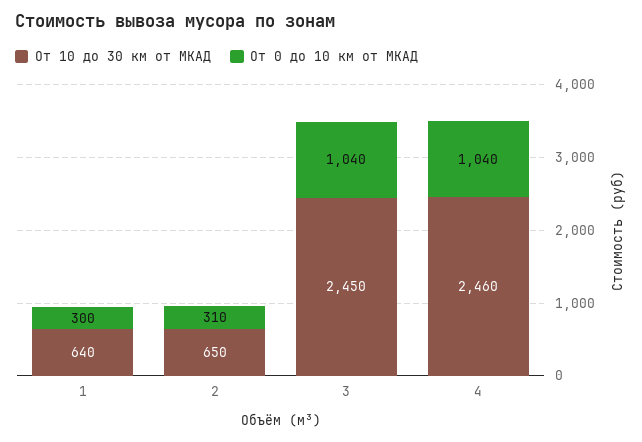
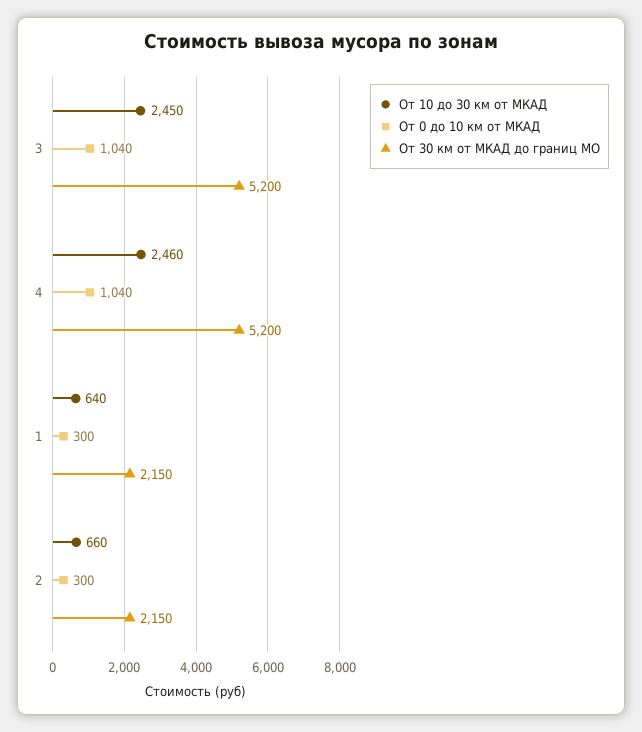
  {
    "От 10 до 30 км от МКАД": {
      "1": 640,
-     "2": 650,
+     "2": 660,
      "3": 2450,
      "4": 2460
    },
    "От 0 до 10 км от МКАД": {
      "1": 300,
-     "2": 310,
+     "2": 300,
      "3": 1040,
      "4": 1040
-   }
+   },
+   "От 30 км от МКАД до границ МО": {
+     "3": 5200,
+     "4": 5200,
+     "1": 2150,
+     "2": 2150
+   }
  }

